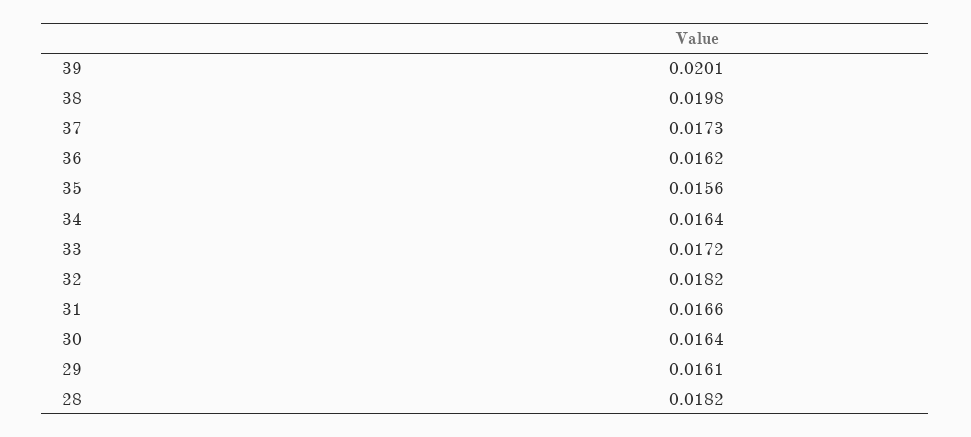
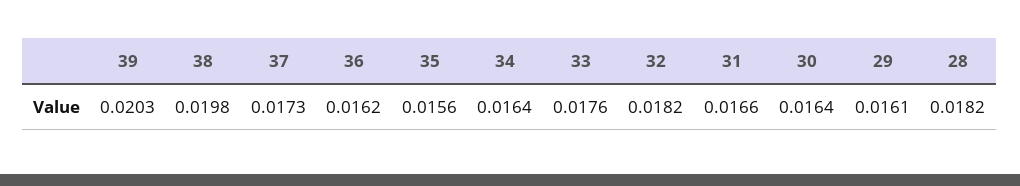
  {
-   "39": 0.0201,
+   "39": 0.0203,
    "38": 0.0198,
    "37": 0.0173,
    "36": 0.0162,
    "35": 0.0156,
    "34": 0.0164,
-   "33": 0.0172,
+   "33": 0.0176,
    "32": 0.0182,
    "31": 0.0166,
    "30": 0.0164,
    "29": 0.0161,
    "28": 0.0182
  }

